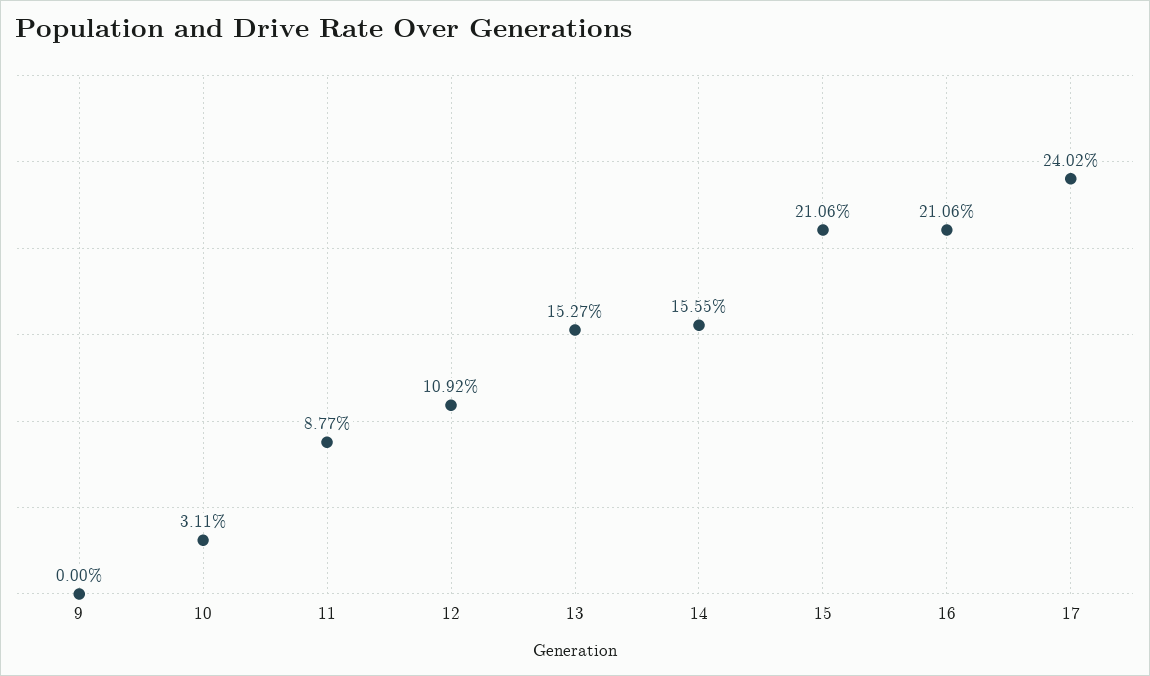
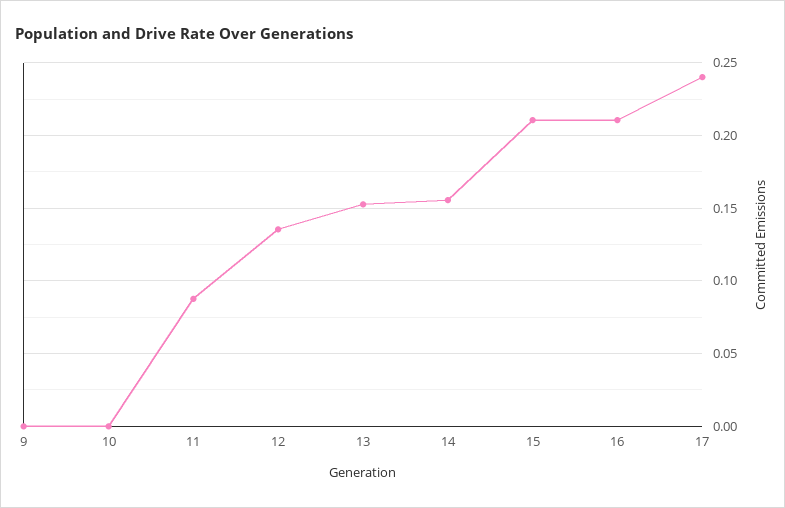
  {
    "9": 0,
-   "10": 0.0311,
+   "10": 0,
    "11": 0.0877,
-   "12": 0.1092,
+   "12": 0.135,
    "13": 0.1527,
    "14": 0.1555,
    "15": 0.2106,
    "16": 0.2106,
    "17": 0.2402
  }

